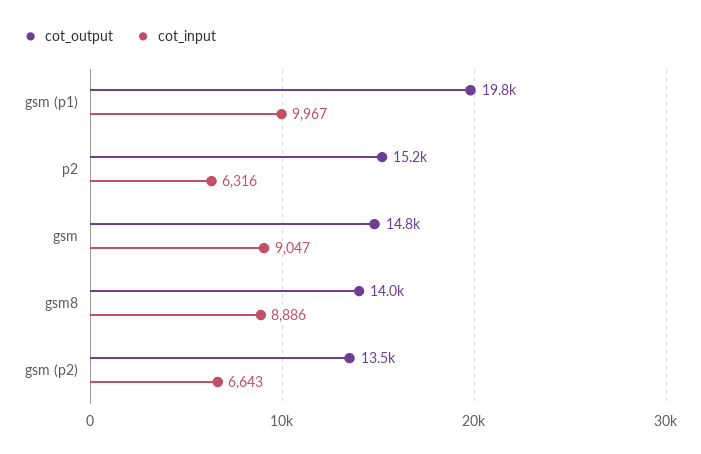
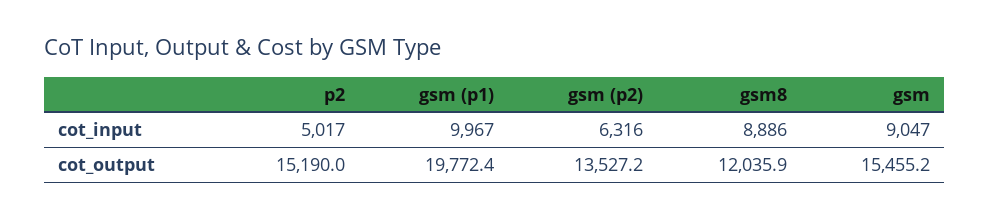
  {
    "cot_output": {
      "gsm (p1)": 19772.4,
      "p2": 15190,
-     "gsm": 14800,
+     "gsm": 15455.2,
-     "gsm8": 14000,
+     "gsm8": 12035.9,
      "gsm (p2)": 13527.2
    },
    "cot_input": {
      "gsm (p1)": 9967,
-     "p2": 6316,
+     "p2": 5017,
      "gsm": 9047,
      "gsm8": 8886,
-     "gsm (p2)": 6643
+     "gsm (p2)": 6316
    }
  }

